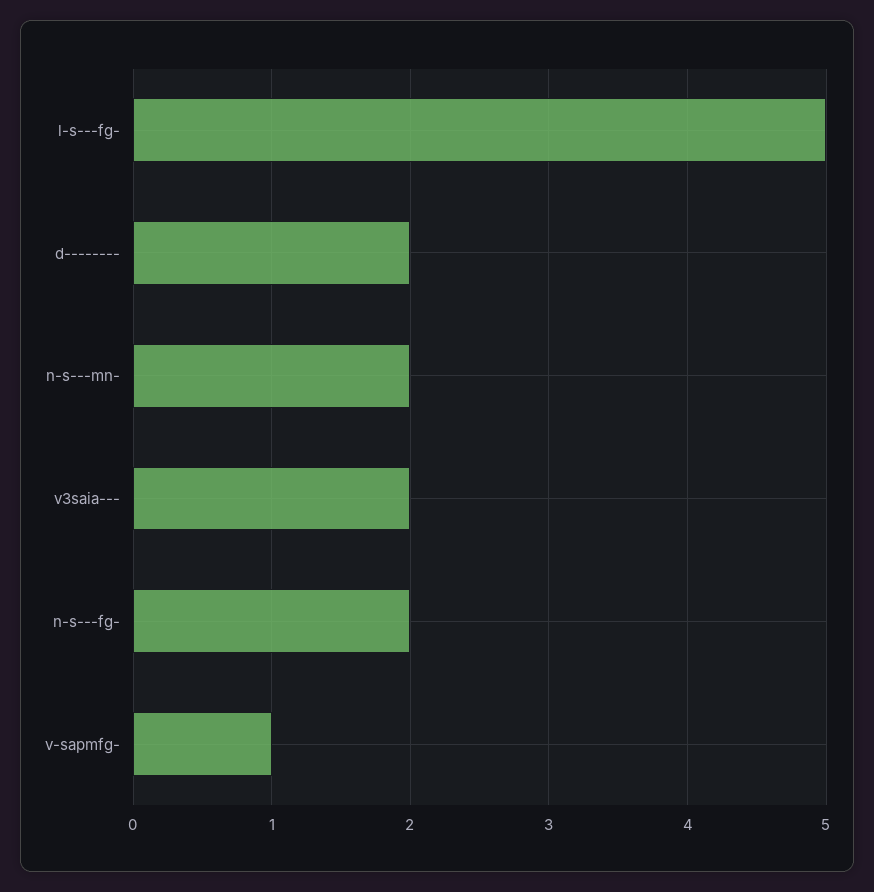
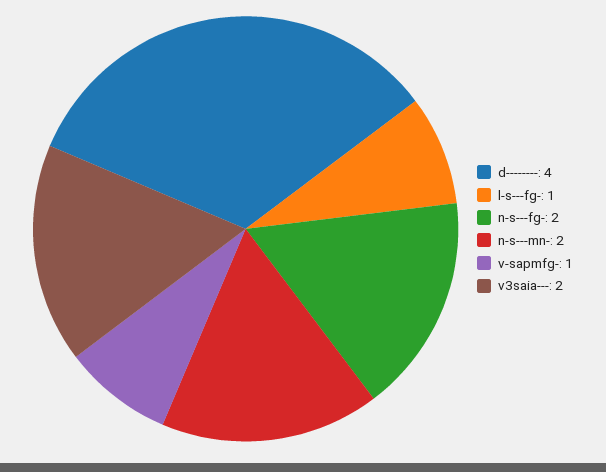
  {
-   "l-s---fg-": 5,
+   "l-s---fg-": 1,
-   "d--------": 2,
+   "d--------": 4,
    "n-s---mn-": 2,
    "v3saia---": 2,
    "n-s---fg-": 2,
    "v-sapmfg-": 1
  }

